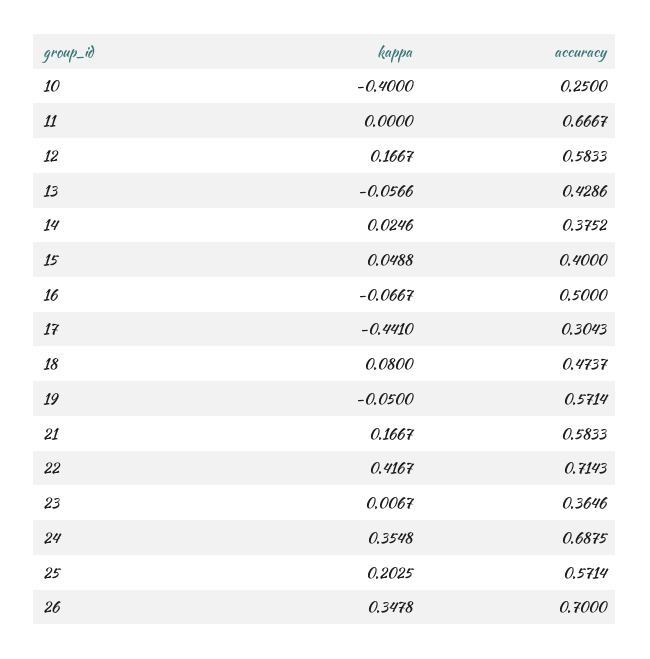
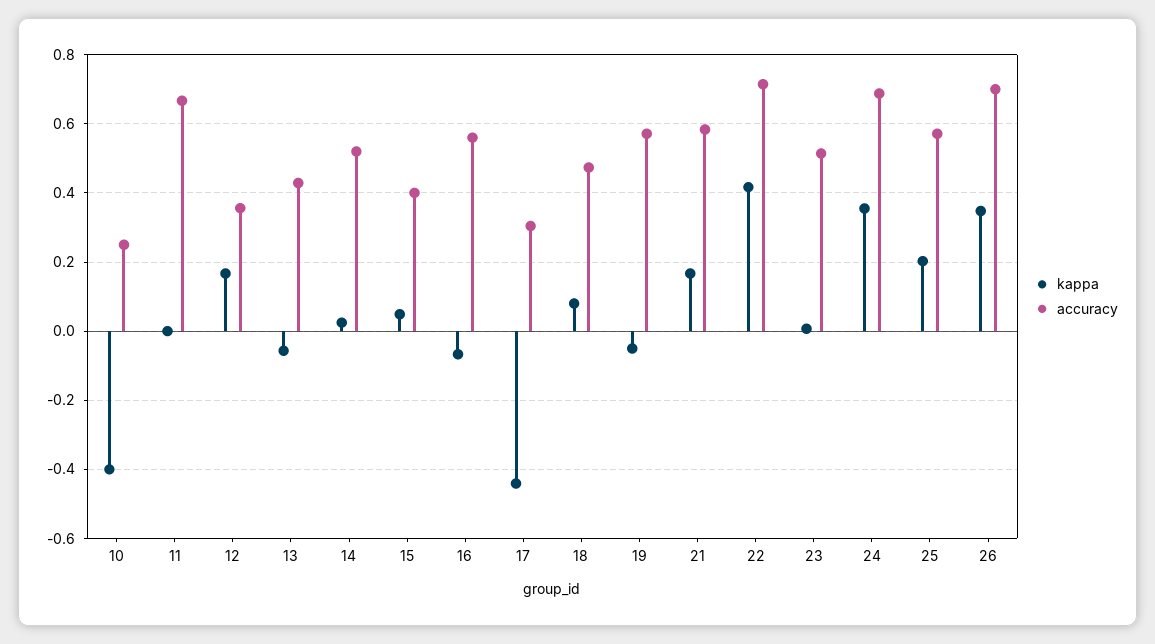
  {
    "kappa": {
      "10": -0.4,
      "11": 0,
      "12": 0.1667,
      "13": -0.0566,
      "14": 0.0246,
      "15": 0.0488,
      "16": -0.0667,
      "17": -0.441,
      "18": 0.08,
      "19": -0.05,
      "21": 0.1667,
      "22": 0.4167,
      "23": 0.0067,
      "24": 0.3548,
      "25": 0.2025,
      "26": 0.3478
    },
    "accuracy": {
      "10": 0.25,
      "11": 0.6667,
-     "12": 0.5833,
+     "12": 0.36,
      "13": 0.4286,
-     "14": 0.3752,
+     "14": 0.52,
      "15": 0.4,
-     "16": 0.5,
+     "16": 0.56,
      "17": 0.3043,
      "18": 0.4737,
      "19": 0.5714,
      "21": 0.5833,
      "22": 0.7143,
-     "23": 0.3646,
+     "23": 0.52,
      "24": 0.6875,
      "25": 0.5714,
      "26": 0.7
    }
  }

